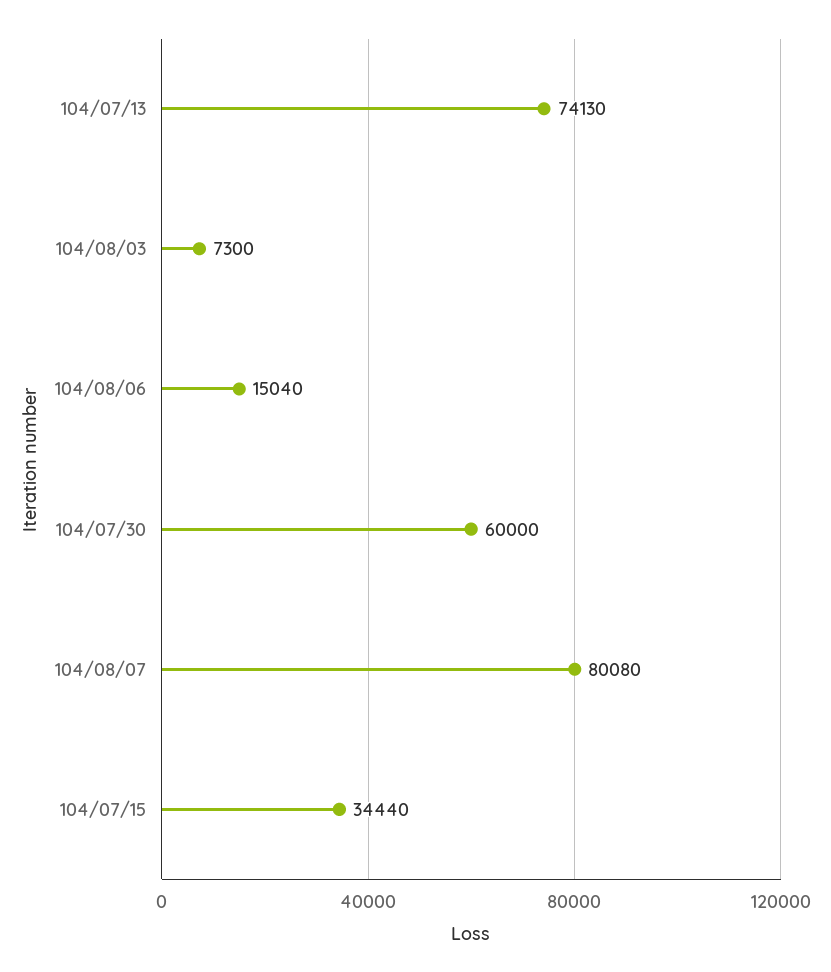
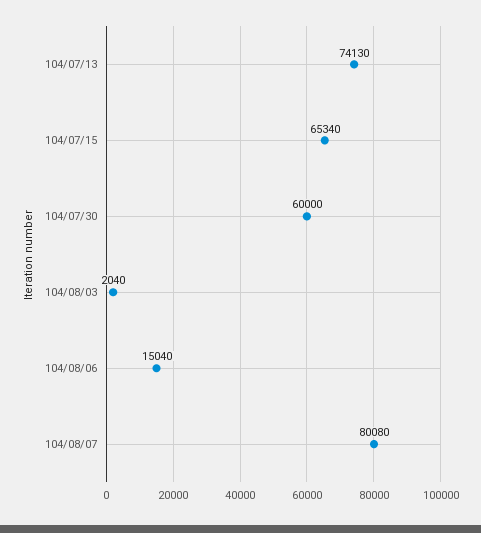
  {
    "104/07/13": 74130,
-   "104/08/03": 7300,
+   "104/08/03": 2040,
    "104/08/06": 15040,
    "104/07/30": 60000,
    "104/08/07": 80080,
-   "104/07/15": 34440
+   "104/07/15": 65340
  }

